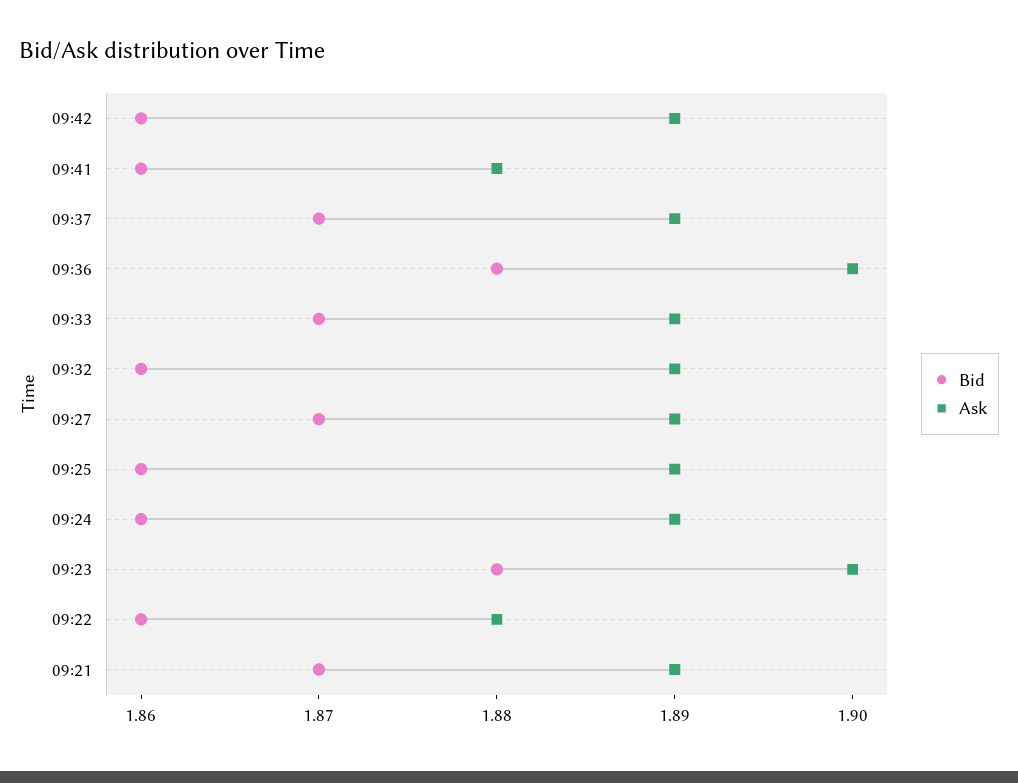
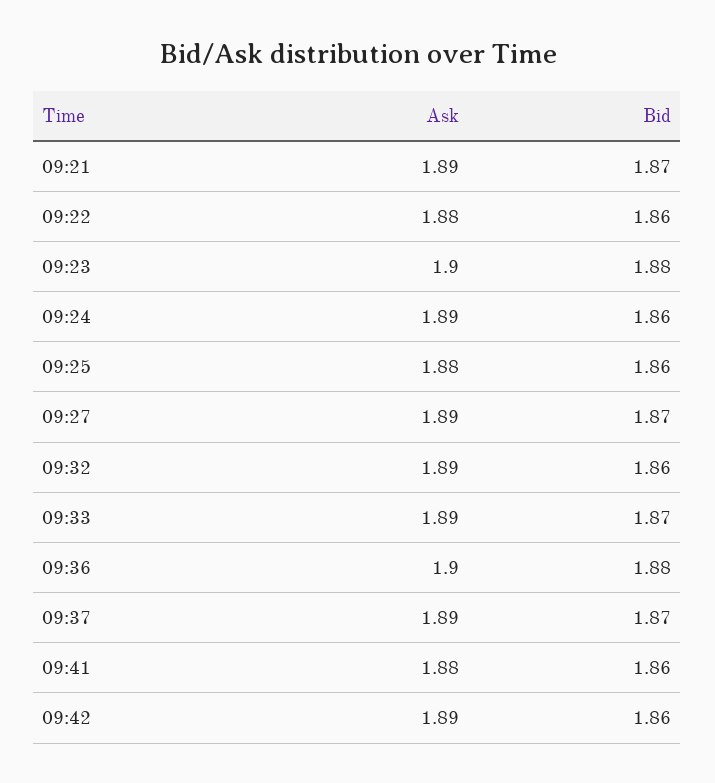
  {
    "Bid": {
      "09:42": 1.86,
      "09:41": 1.86,
      "09:37": 1.87,
      "09:36": 1.88,
      "09:33": 1.87,
      "09:32": 1.86,
      "09:27": 1.87,
      "09:25": 1.86,
      "09:24": 1.86,
      "09:23": 1.88,
      "09:22": 1.86,
      "09:21": 1.87
    },
    "Ask": {
      "09:42": 1.89,
      "09:41": 1.88,
      "09:37": 1.89,
      "09:36": 1.9,
      "09:33": 1.89,
      "09:32": 1.89,
      "09:27": 1.89,
-     "09:25": 1.89,
+     "09:25": 1.88,
      "09:24": 1.89,
      "09:23": 1.9,
      "09:22": 1.88,
      "09:21": 1.89
    }
  }

